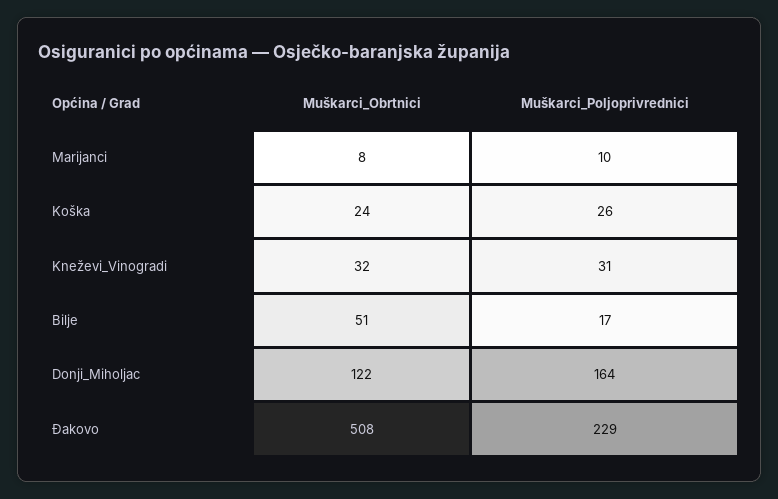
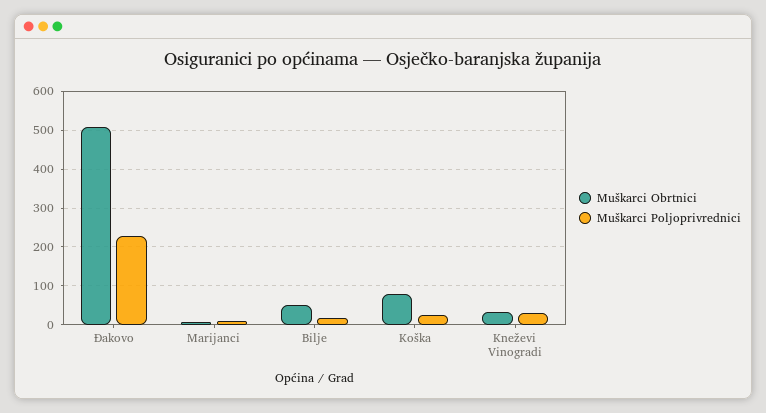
  {
    "Muškarci_Obrtnici": {
      "Marijanci": 8,
-     "Koška": 24,
+     "Koška": 80,
      "Kneževi_Vinogradi": 32,
      "Bilje": 51,
-     "Donji_Miholjac": 122,
      "Đakovo": 508
    },
    "Muškarci_Poljoprivrednici": {
      "Marijanci": 10,
      "Koška": 26,
      "Kneževi_Vinogradi": 31,
      "Bilje": 17,
-     "Donji_Miholjac": 164,
      "Đakovo": 229
    }
  }

